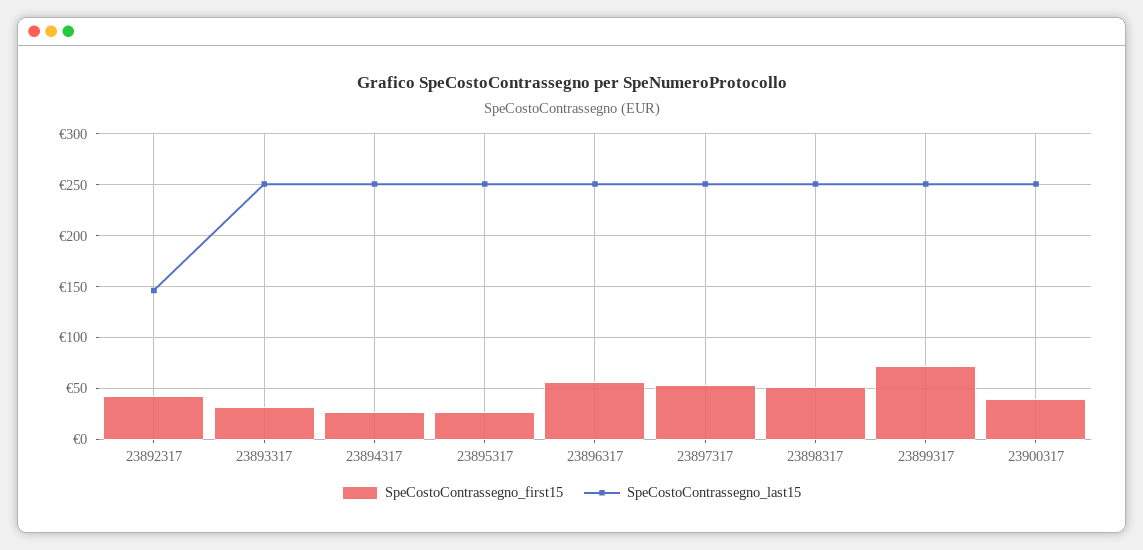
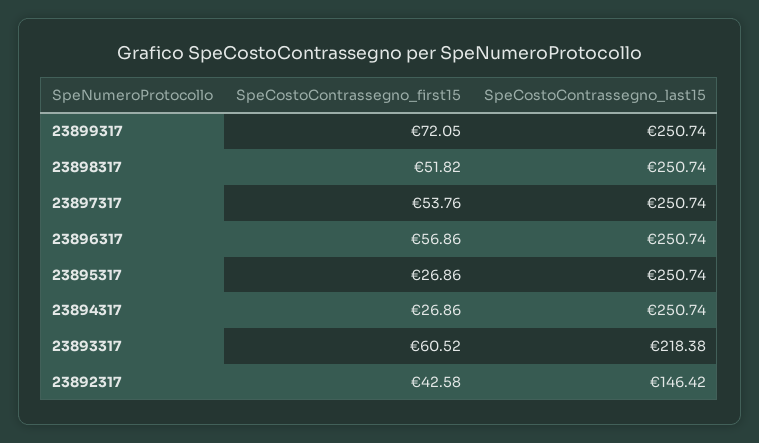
  {
    "SpeCostoContrassegno_first15": {
      "23892317": 42.58,
-     "23893317": 30,
+     "23893317": 60.52,
      "23894317": 26.86,
      "23895317": 26.86,
      "23896317": 56.86,
      "23897317": 53.76,
      "23898317": 51.82,
-     "23899317": 72.05,
+     "23899317": 72.05
-     "23900317": 40
    },
    "SpeCostoContrassegno_last15": {
      "23892317": 146.42,
-     "23893317": 250,
+     "23893317": 218.38,
      "23894317": 250.74,
      "23895317": 250.74,
      "23896317": 250.74,
      "23897317": 250.74,
      "23898317": 250.74,
-     "23899317": 250.74,
+     "23899317": 250.74
-     "23900317": 250
    }
  }

